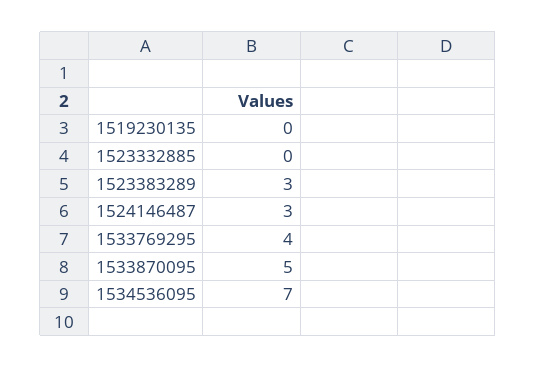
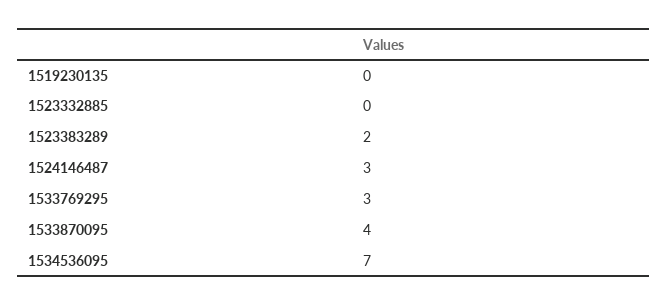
  {
    "1519230135": 0,
    "1523332885": 0,
-   "1523383289": 3,
+   "1523383289": 2,
    "1524146487": 3,
-   "1533769295": 4,
+   "1533769295": 3,
-   "1533870095": 5,
+   "1533870095": 4,
    "1534536095": 7
  }

